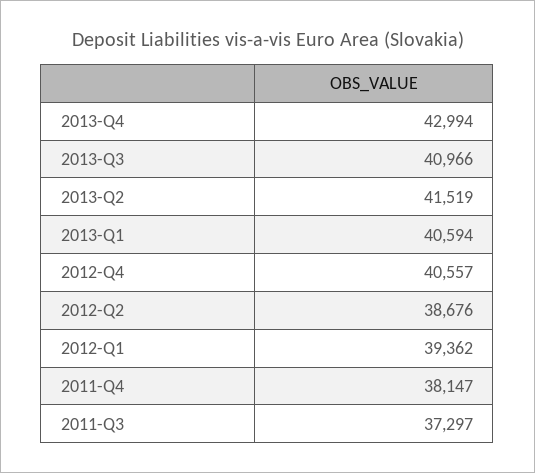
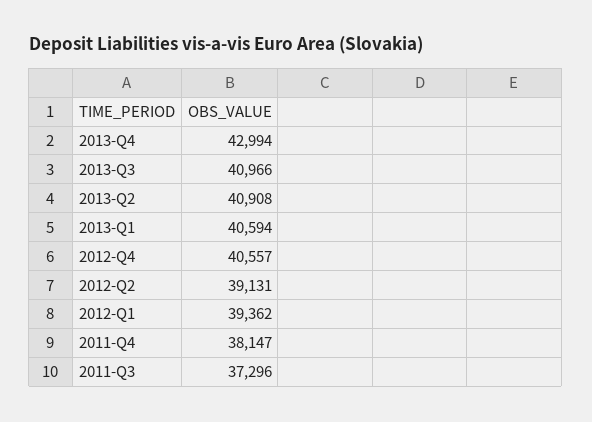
  {
    "2013-Q4": 42994,
    "2013-Q3": 40966,
-   "2013-Q2": 41519,
+   "2013-Q2": 40908,
    "2013-Q1": 40594,
    "2012-Q4": 40557,
-   "2012-Q2": 38676,
+   "2012-Q2": 39131,
    "2012-Q1": 39362,
    "2011-Q4": 38147,
-   "2011-Q3": 37297
+   "2011-Q3": 37296
  }

